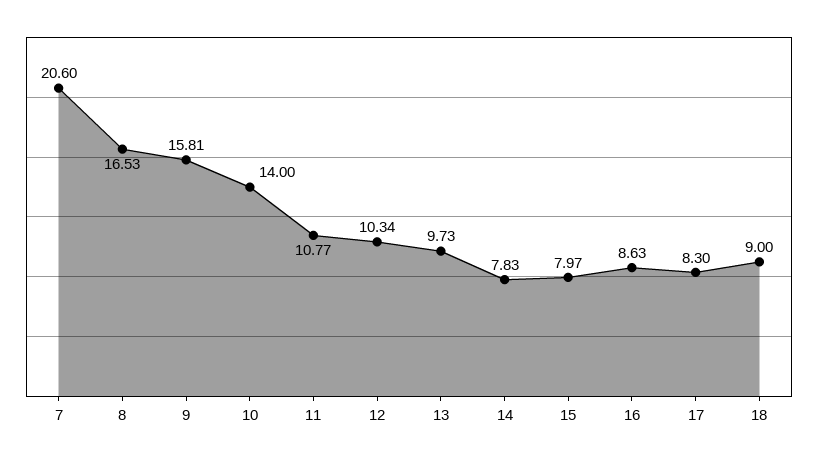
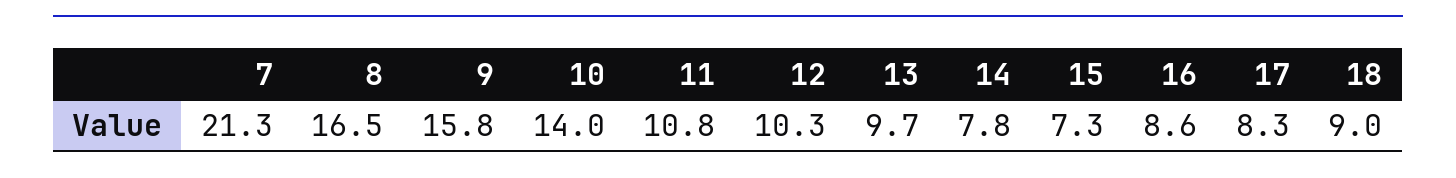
  {
-   "7": 20.6,
+   "7": 21.3,
    "8": 16.53,
    "9": 15.81,
    "10": 14,
    "11": 10.77,
    "12": 10.34,
    "13": 9.73,
    "14": 7.83,
-   "15": 7.97,
+   "15": 7.3,
    "16": 8.63,
    "17": 8.3,
    "18": 9
  }

